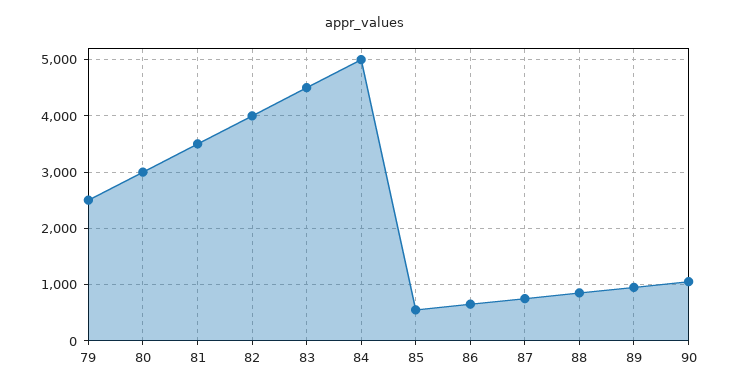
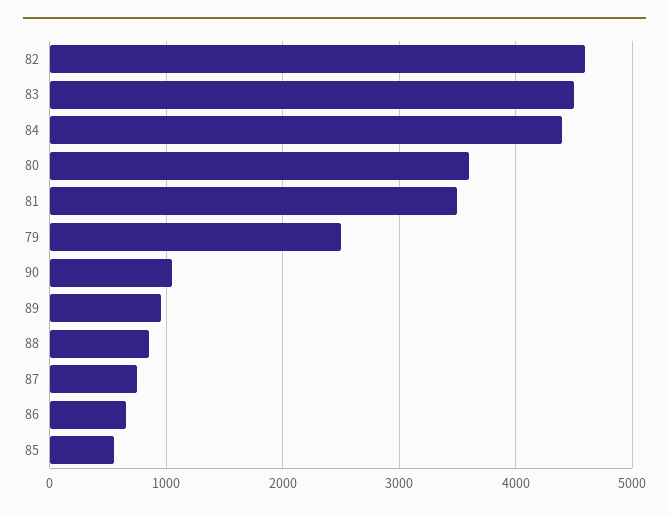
  {
    "79": 2500,
-   "80": 3000,
+   "80": 3600,
    "81": 3500,
-   "82": 4000,
+   "82": 4600,
    "83": 4500,
-   "84": 5000,
+   "84": 4400,
    "85": 600,
    "86": 700,
    "87": 800,
    "88": 900,
    "89": 1000,
    "90": 1100
  }

